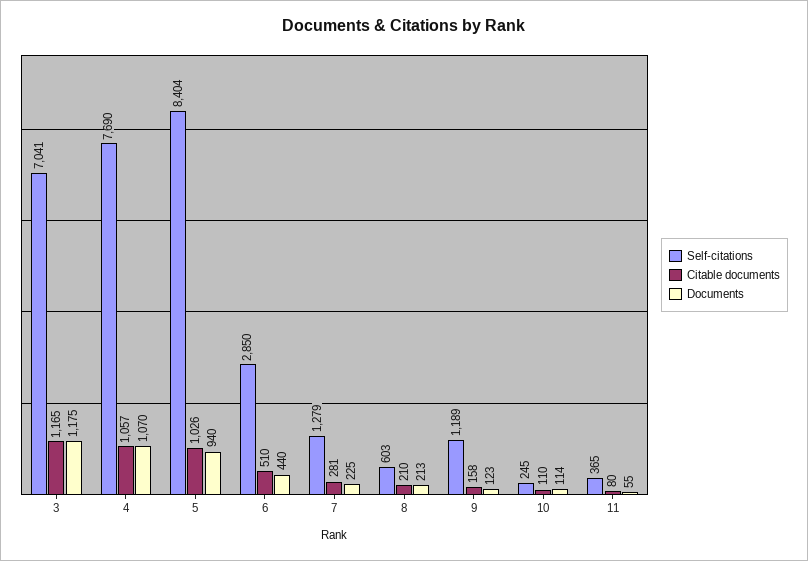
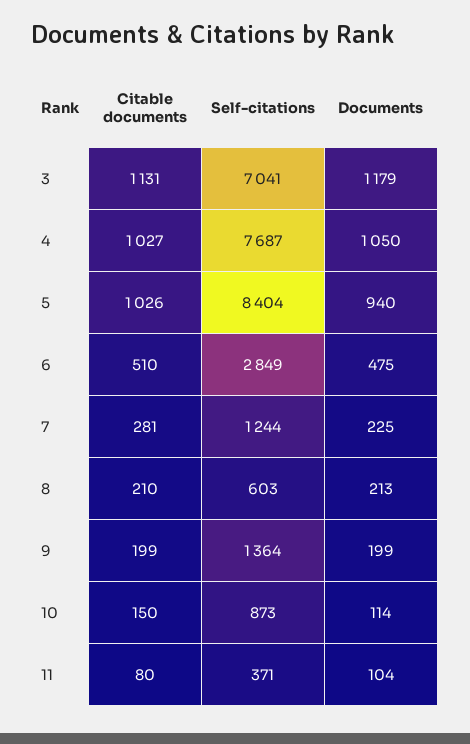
  {
    "Self-citations": {
      "3": 7041,
-     "4": 7690,
+     "4": 7687,
      "5": 8404,
-     "6": 2850,
+     "6": 2849,
-     "7": 1279,
+     "7": 1244,
      "8": 603,
-     "9": 1189,
+     "9": 1364,
-     "10": 245,
+     "10": 873,
-     "11": 365
+     "11": 371
    },
    "Citable documents": {
-     "3": 1165,
+     "3": 1131,
-     "4": 1057,
+     "4": 1027,
      "5": 1026,
      "6": 510,
      "7": 281,
      "8": 210,
-     "9": 158,
+     "9": 199,
-     "10": 110,
+     "10": 150,
      "11": 80
    },
    "Documents": {
-     "3": 1175,
+     "3": 1179,
-     "4": 1070,
+     "4": 1050,
      "5": 940,
-     "6": 440,
+     "6": 475,
      "7": 225,
      "8": 213,
-     "9": 123,
+     "9": 199,
      "10": 114,
-     "11": 55
+     "11": 104
    }
  }

